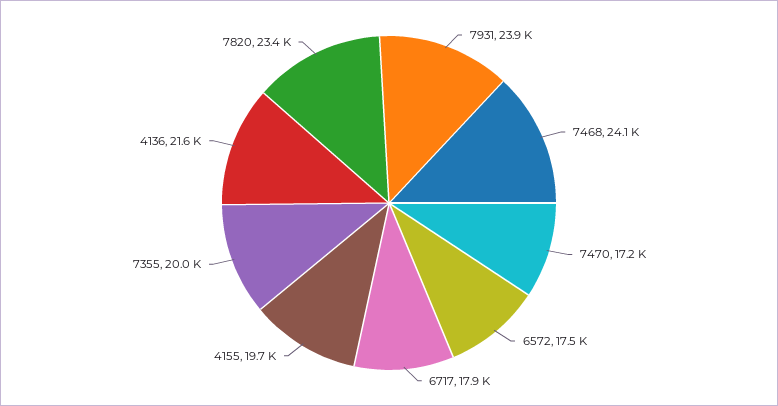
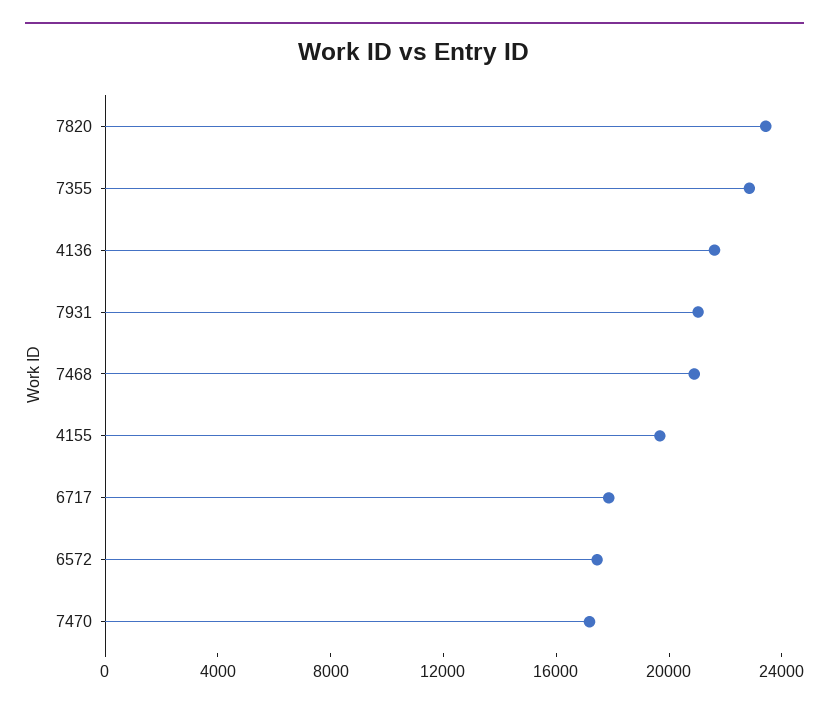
  {
-   "7931": 23900,
+   "7931": 21000,
-   "7468": 24100,
+   "7468": 21000,
    "7470": 17200,
    "6572": 17500,
    "6717": 17900,
    "4155": 19700,
-   "7355": 20000,
+   "7355": 23000,
    "4136": 21600,
    "7820": 23400
  }

